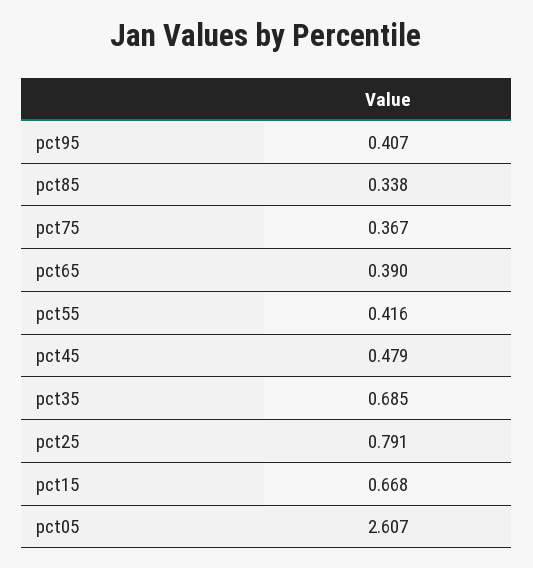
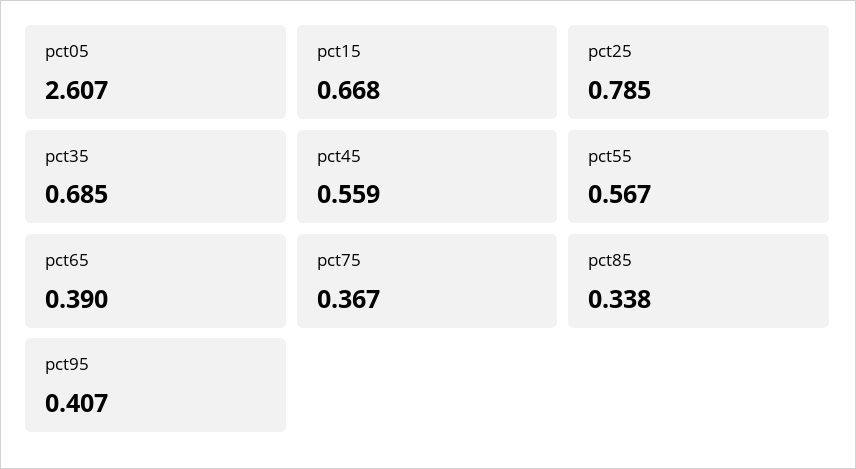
  {
    "pct95": 0.407,
    "pct85": 0.338,
    "pct75": 0.367,
    "pct65": 0.39,
-   "pct55": 0.416,
+   "pct55": 0.567,
-   "pct45": 0.479,
+   "pct45": 0.559,
    "pct35": 0.685,
-   "pct25": 0.791,
+   "pct25": 0.785,
    "pct15": 0.668,
    "pct05": 2.607
  }

